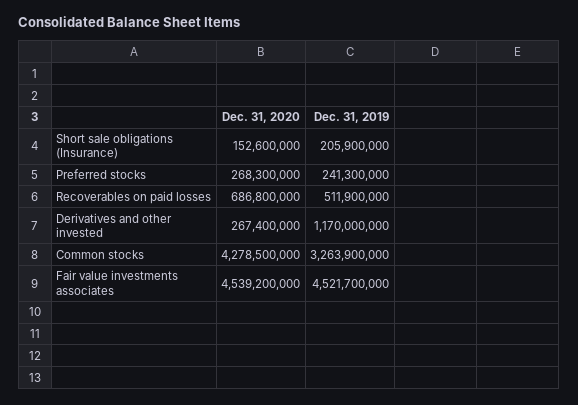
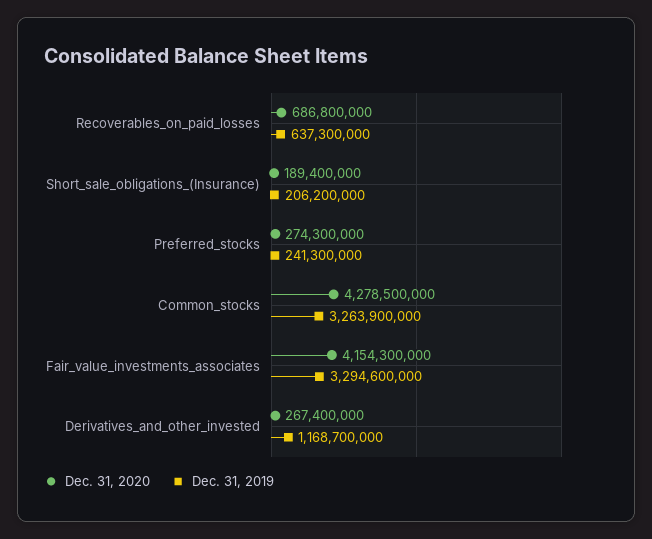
  {
    "Dec. 31, 2020": {
-     "Short sale obligations (Insurance)": 152600000,
+     "Short sale obligations (Insurance)": 189400000,
-     "Preferred stocks": 268300000,
+     "Preferred stocks": 274300000,
      "Recoverables on paid losses": 686800000,
      "Derivatives and other invested": 267400000,
      "Common stocks": 4278500000,
-     "Fair value investments associates": 4539200000
+     "Fair value investments associates": 4154300000
    },
    "Dec. 31, 2019": {
-     "Short sale obligations (Insurance)": 205900000,
+     "Short sale obligations (Insurance)": 206200000,
      "Preferred stocks": 241300000,
-     "Recoverables on paid losses": 511900000,
+     "Recoverables on paid losses": 637300000,
-     "Derivatives and other invested": 1170000000,
+     "Derivatives and other invested": 1168700000,
      "Common stocks": 3263900000,
-     "Fair value investments associates": 4521700000
+     "Fair value investments associates": 3294600000
    }
  }

